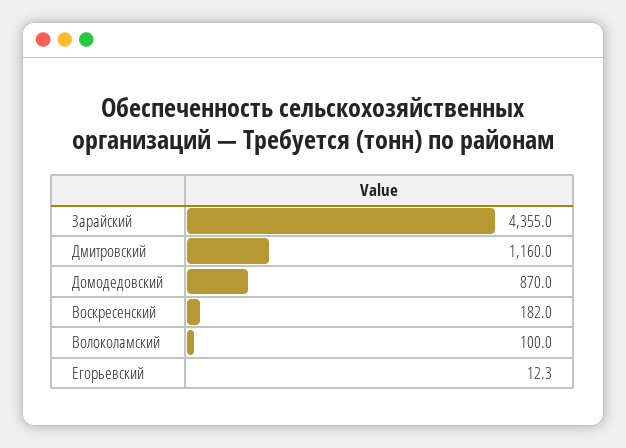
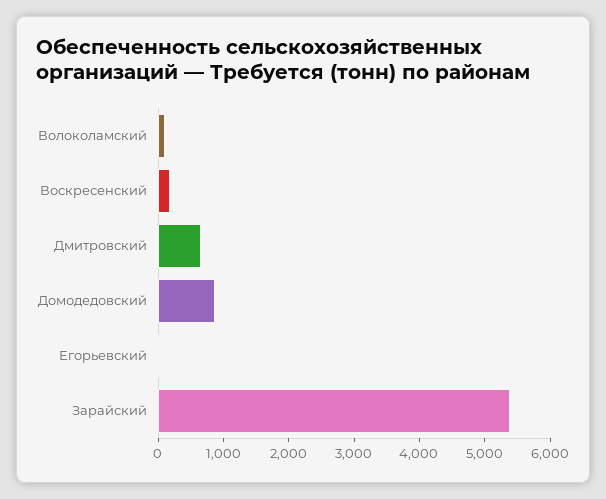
  {
-   "Зарайский": 4355,
+   "Зарайский": 5400,
-   "Дмитровский": 1160,
+   "Дмитровский": 600,
    "Домодедовский": 870,
    "Воскресенский": 182,
    "Волоколамский": 100,
    "Егорьевский": 12.3
  }

